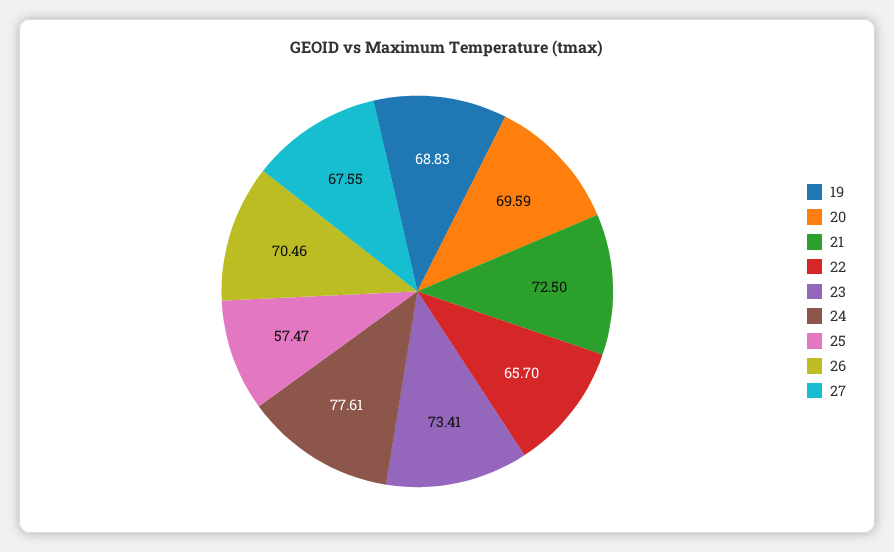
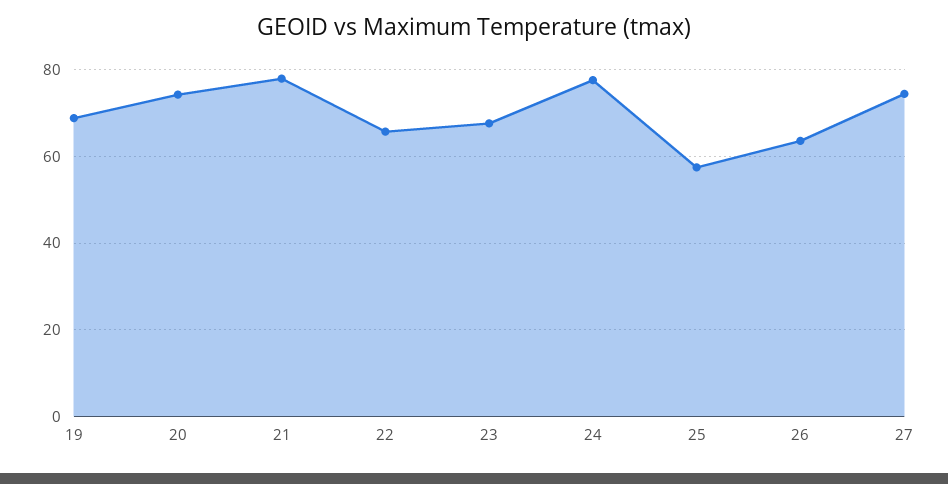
  {
    "19": 68.83,
-   "20": 69.59,
+   "20": 74,
-   "21": 72.5,
+   "21": 78,
    "22": 65.7,
-   "23": 73.41,
+   "23": 68,
    "24": 77.61,
    "25": 57.47,
-   "26": 70.46,
+   "26": 64,
-   "27": 67.55
+   "27": 74
  }

